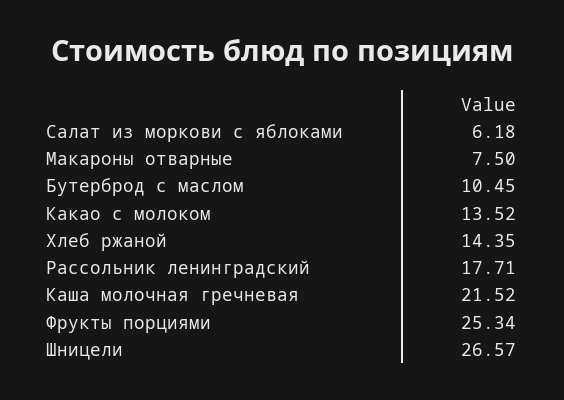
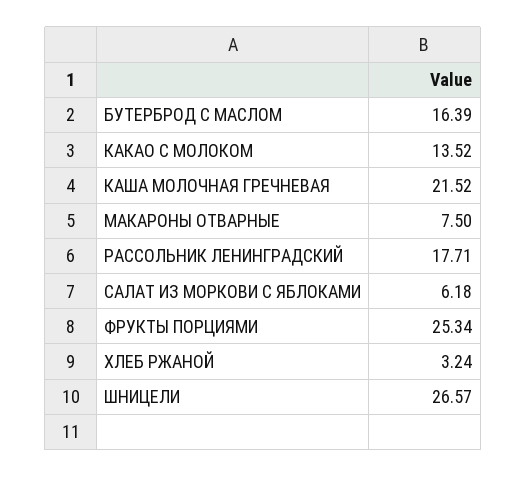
  {
    "Салат из моркови с яблоками": 6.18,
    "Макароны отварные": 7.5,
-   "Бутерброд с маслом": 10.45,
+   "Бутерброд с маслом": 16.39,
    "Какао с молоком": 13.52,
-   "Хлеб ржаной": 14.35,
+   "Хлеб ржаной": 3.24,
    "Рассольник ленинградский": 17.71,
    "Каша молочная гречневая": 21.52,
    "Фрукты порциями": 25.34,
    "Шницели": 26.57
  }

